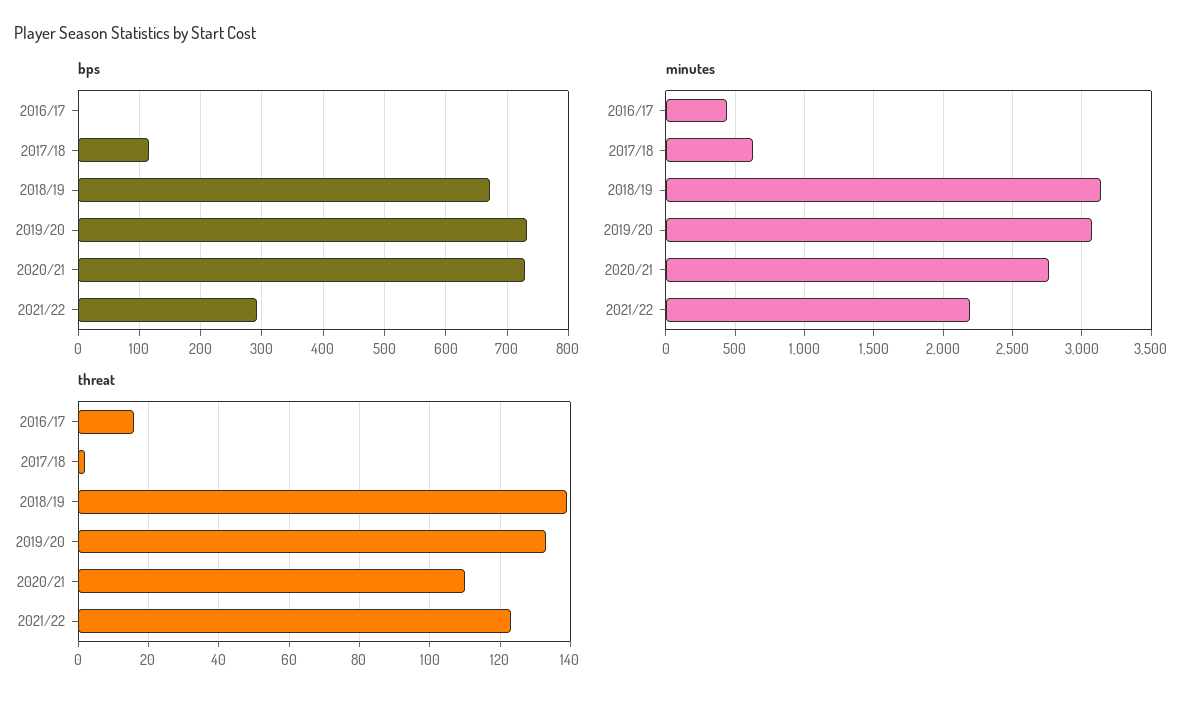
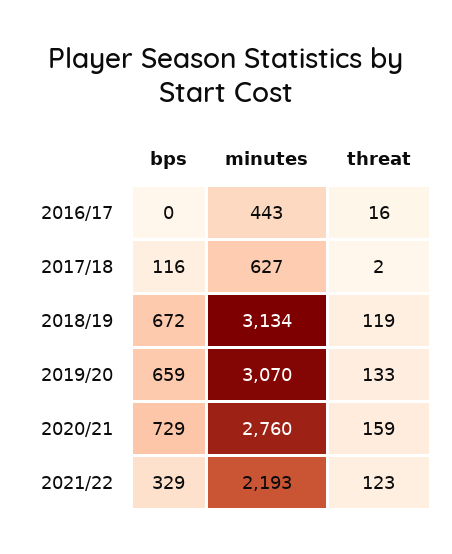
  {
    "bps": {
      "2016/17": 0,
      "2017/18": 116,
      "2018/19": 672,
-     "2019/20": 730,
+     "2019/20": 659,
      "2020/21": 729,
-     "2021/22": 290
+     "2021/22": 329
    },
    "minutes": {
      "2016/17": 443,
      "2017/18": 627,
      "2018/19": 3134,
      "2019/20": 3070,
      "2020/21": 2760,
      "2021/22": 2193
    },
    "threat": {
      "2016/17": 16,
      "2017/18": 2,
-     "2018/19": 140,
+     "2018/19": 119,
      "2019/20": 133,
-     "2020/21": 110,
+     "2020/21": 159,
      "2021/22": 123
    }
  }

